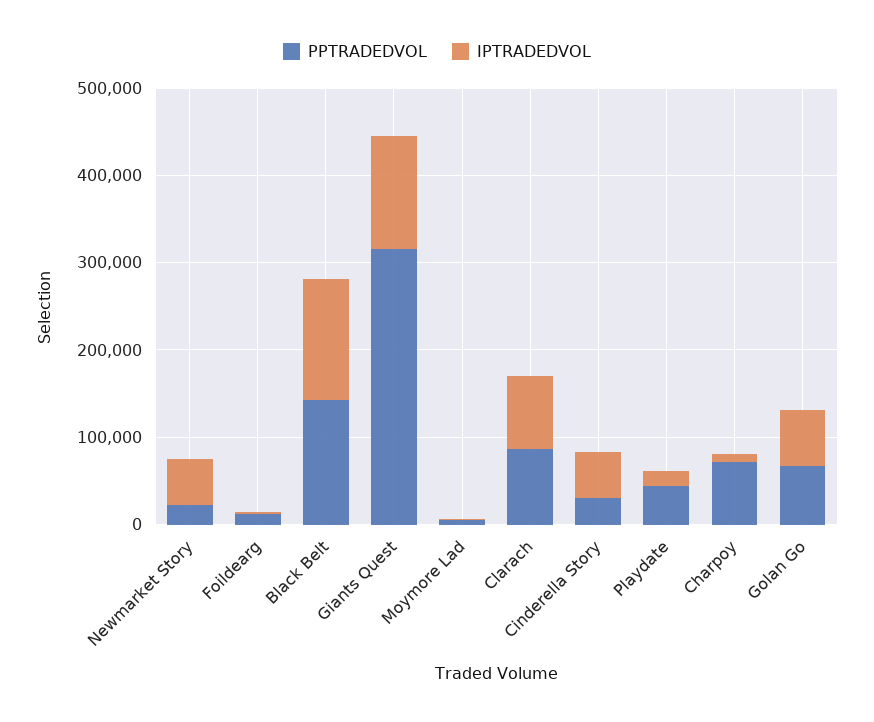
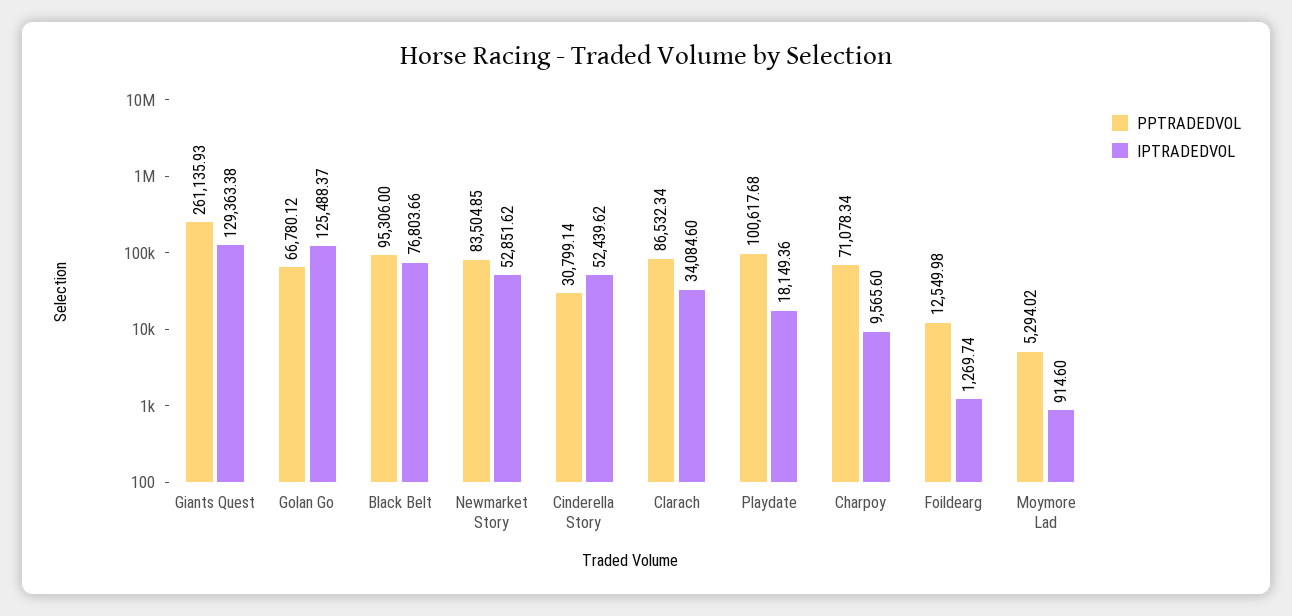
  {
    "PPTRADEDVOL": {
-     "Newmarket Story": 20000,
+     "Newmarket Story": 83504.85,
      "Foildearg": 12549.98,
-     "Black Belt": 140000,
+     "Black Belt": 95306,
-     "Giants Quest": 320000,
+     "Giants Quest": 261135.93,
      "Moymore Lad": 5294.02,
      "Clarach": 86532.34,
      "Cinderella Story": 30799.14,
-     "Playdate": 40000,
+     "Playdate": 100617.68,
      "Charpoy": 71078.34,
      "Golan Go": 66780.12
    },
    "IPTRADEDVOL": {
      "Newmarket Story": 52851.62,
      "Foildearg": 1269.74,
-     "Black Belt": 140000,
+     "Black Belt": 76803.66,
      "Giants Quest": 129363.38,
      "Moymore Lad": 914.6,
-     "Clarach": 80000,
+     "Clarach": 34084.6,
      "Cinderella Story": 52439.62,
      "Playdate": 18149.36,
      "Charpoy": 9565.6,
-     "Golan Go": 60000
+     "Golan Go": 125488.37
    }
  }

